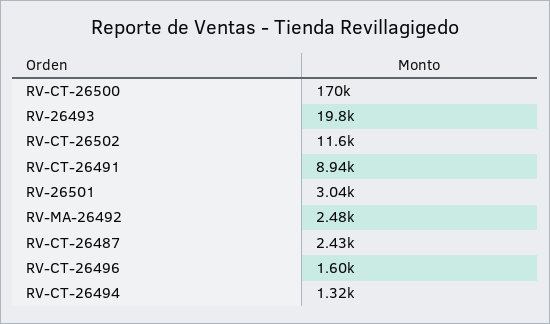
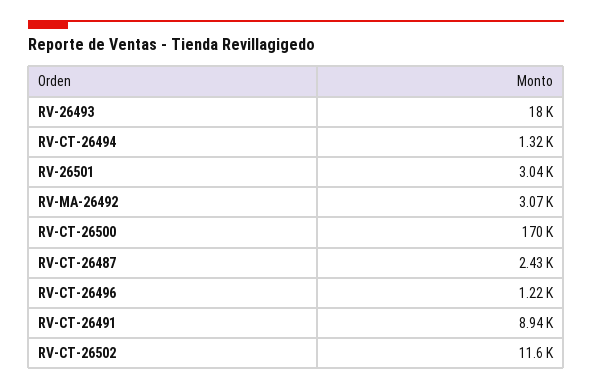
  {
    "RV-CT-26500": 170000,
-   "RV-26493": 19800,
+   "RV-26493": 18000,
    "RV-CT-26502": 11600,
    "RV-CT-26491": 8940,
    "RV-26501": 3040,
-   "RV-MA-26492": 2480,
+   "RV-MA-26492": 3070,
    "RV-CT-26487": 2430,
-   "RV-CT-26496": 1600,
+   "RV-CT-26496": 1220,
    "RV-CT-26494": 1320
  }

